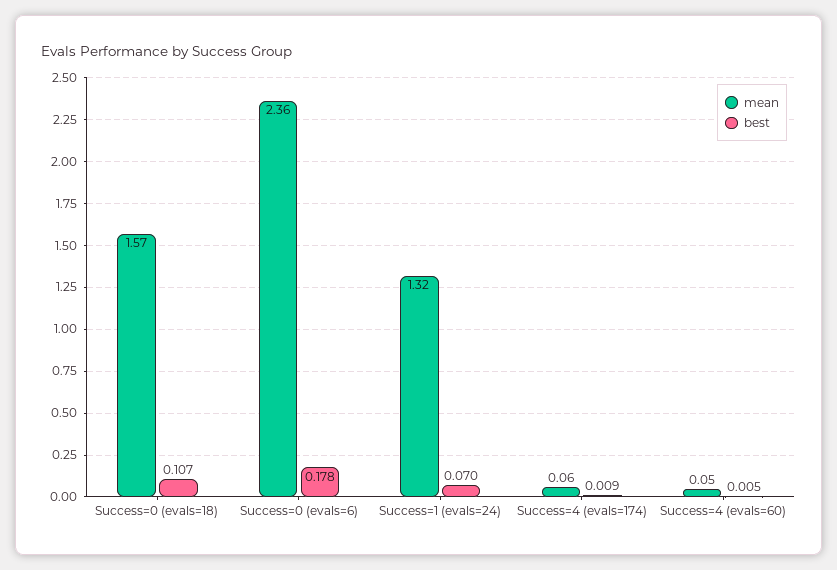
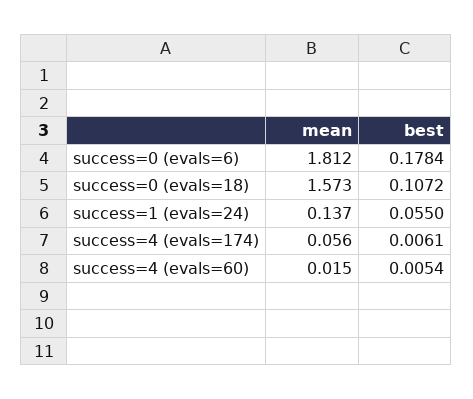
  {
    "mean": {
      "Success=0 (evals=18)": 1.573,
-     "Success=0 (evals=6)": 2.36,
+     "Success=0 (evals=6)": 1.812,
-     "Success=1 (evals=24)": 1.32,
+     "Success=1 (evals=24)": 0.137,
      "Success=4 (evals=174)": 0.056,
-     "Success=4 (evals=60)": 0.05
+     "Success=4 (evals=60)": 0.015
    },
    "best": {
      "Success=0 (evals=18)": 0.1072,
      "Success=0 (evals=6)": 0.1784,
-     "Success=1 (evals=24)": 0.07,
+     "Success=1 (evals=24)": 0.055,
-     "Success=4 (evals=174)": 0.009,
+     "Success=4 (evals=174)": 0.0061,
      "Success=4 (evals=60)": 0.0054
    }
  }

